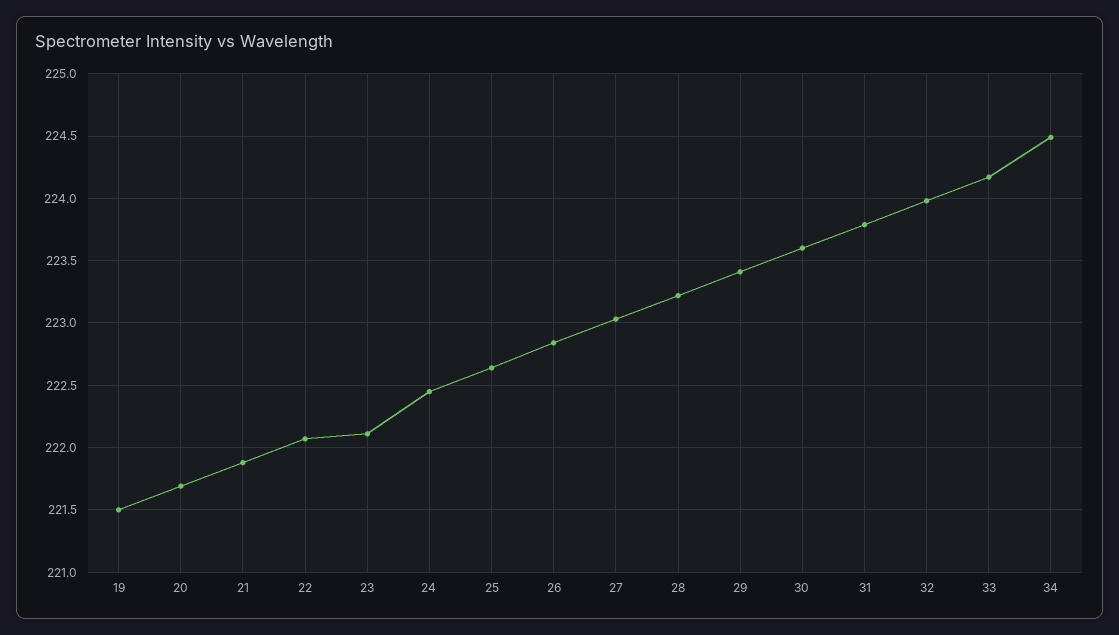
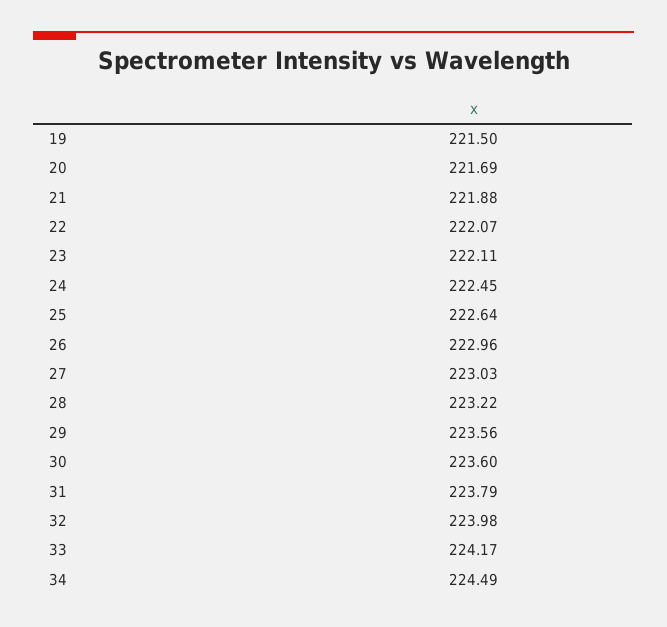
  {
    "19": 221.5,
    "20": 221.69,
    "21": 221.88,
    "22": 222.07,
    "23": 222.11,
    "24": 222.45,
    "25": 222.64,
-   "26": 222.85,
+   "26": 222.96,
    "27": 223.03,
    "28": 223.22,
-   "29": 223.4,
+   "29": 223.56,
    "30": 223.6,
    "31": 223.79,
    "32": 223.98,
    "33": 224.17,
    "34": 224.49
  }

